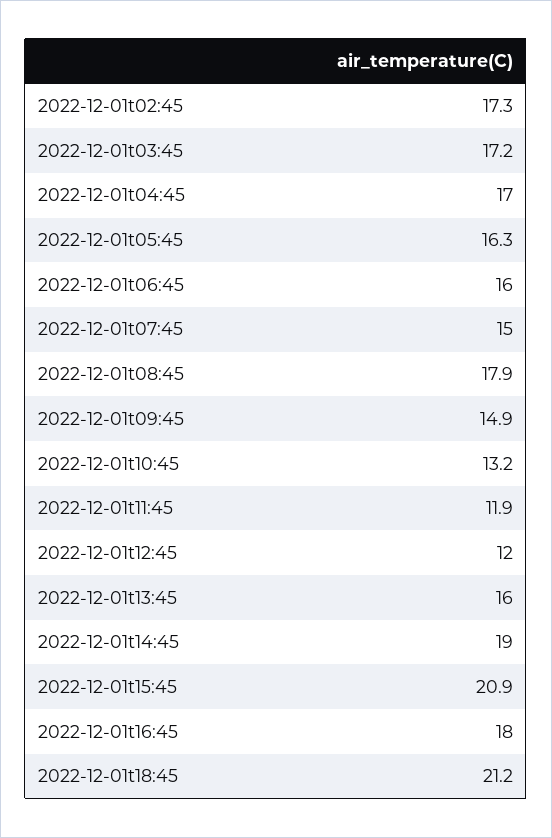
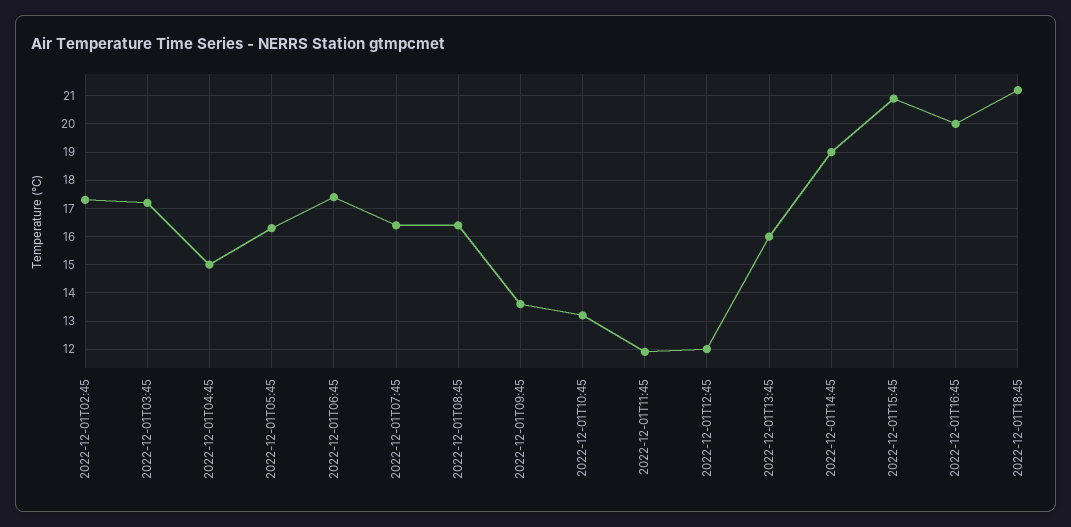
  {
    "2022-12-01t02:45": 17.3,
    "2022-12-01t03:45": 17.2,
-   "2022-12-01t04:45": 17,
+   "2022-12-01t04:45": 15,
    "2022-12-01t05:45": 16.3,
-   "2022-12-01t06:45": 16,
+   "2022-12-01t06:45": 17.5,
-   "2022-12-01t07:45": 15,
+   "2022-12-01t07:45": 16.5,
-   "2022-12-01t08:45": 17.9,
+   "2022-12-01t08:45": 16.5,
-   "2022-12-01t09:45": 14.9,
+   "2022-12-01t09:45": 13.5,
    "2022-12-01t10:45": 13.2,
    "2022-12-01t11:45": 11.9,
    "2022-12-01t12:45": 12,
    "2022-12-01t13:45": 16,
    "2022-12-01t14:45": 19,
    "2022-12-01t15:45": 20.9,
-   "2022-12-01t16:45": 18,
+   "2022-12-01t16:45": 20,
    "2022-12-01t18:45": 21.2
  }

